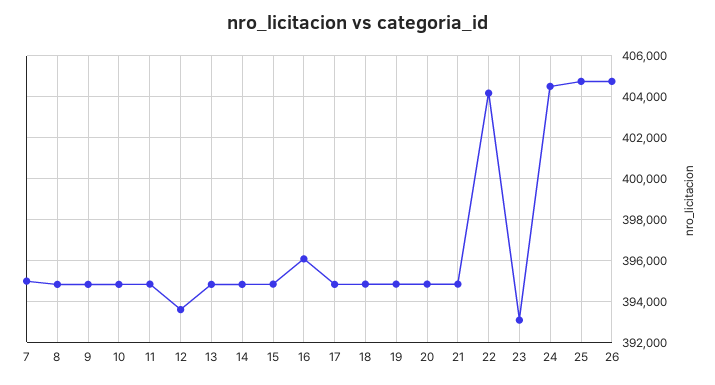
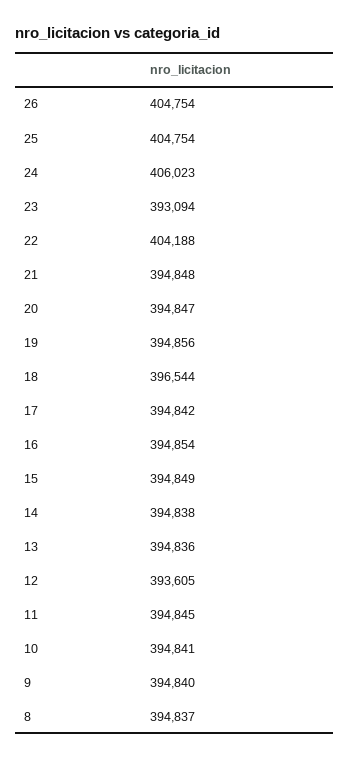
  {
-   "7": 395000,
    "8": 394837,
    "9": 394840,
    "10": 394841,
    "11": 394845,
    "12": 393605,
    "13": 394836,
    "14": 394838,
    "15": 394849,
-   "16": 396000,
+   "16": 394854,
    "17": 394842,
-   "18": 395000,
+   "18": 396544,
    "19": 394856,
    "20": 394847,
    "21": 394848,
    "22": 404188,
    "23": 393094,
-   "24": 404500,
+   "24": 406023,
    "25": 404754,
    "26": 404754
  }

